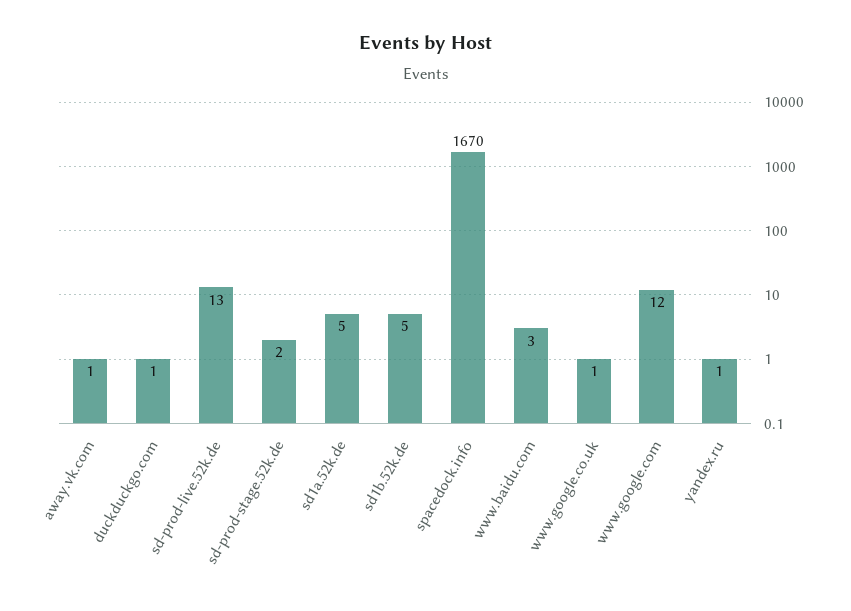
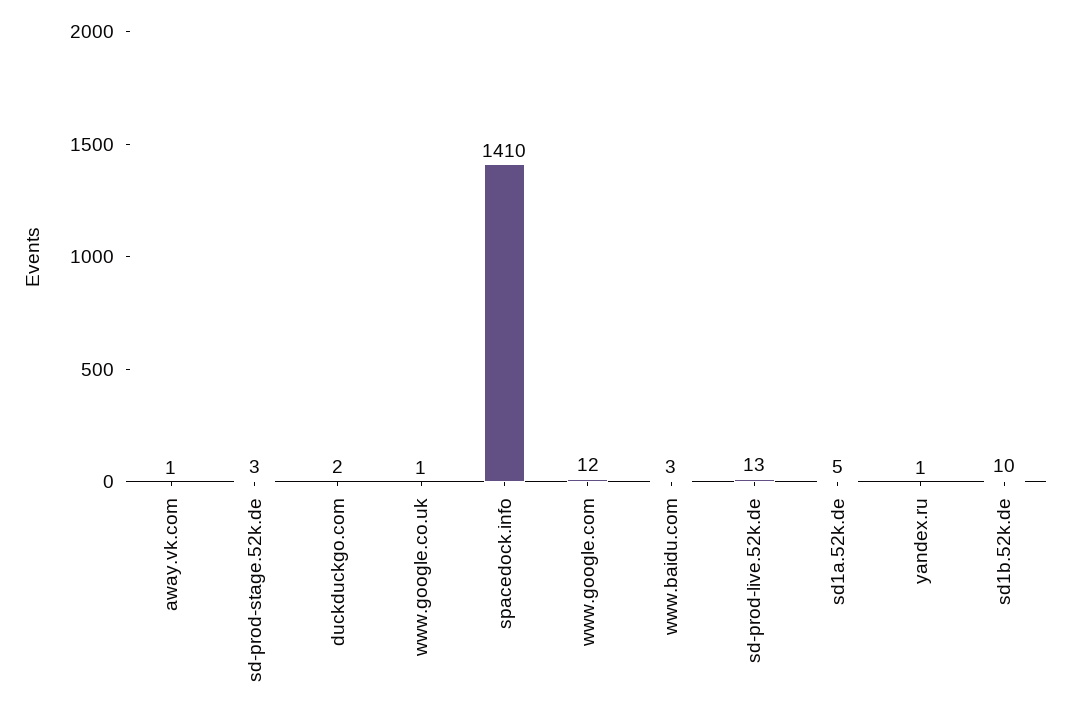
  {
    "away.vk.com": 1,
-   "duckduckgo.com": 1,
+   "duckduckgo.com": 2,
    "sd-prod-live.52k.de": 13,
-   "sd-prod-stage.52k.de": 2,
+   "sd-prod-stage.52k.de": 3,
    "sd1a.52k.de": 5,
-   "sd1b.52k.de": 5,
+   "sd1b.52k.de": 10,
-   "spacedock.info": 1670,
+   "spacedock.info": 1410,
    "www.baidu.com": 3,
    "www.google.co.uk": 1,
    "www.google.com": 12,
    "yandex.ru": 1
  }

